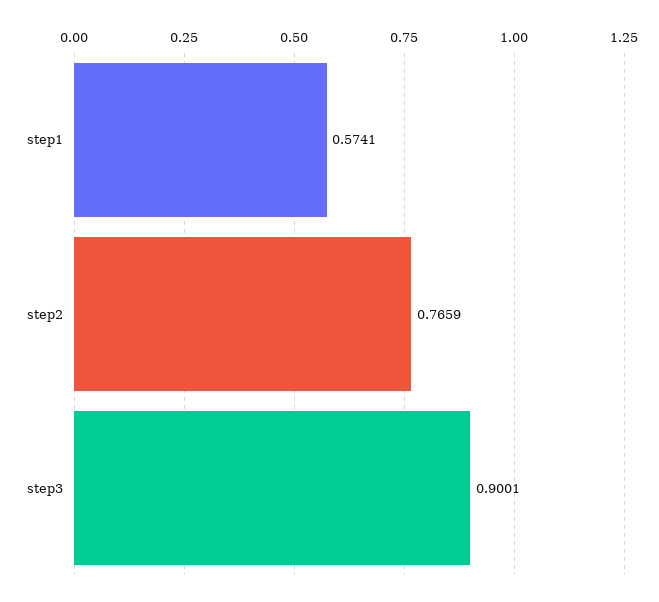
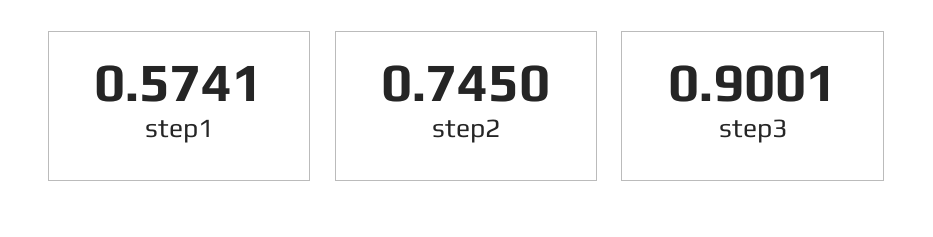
  {
    "step1": 0.5741,
-   "step2": 0.7659,
+   "step2": 0.745,
    "step3": 0.9001
  }

